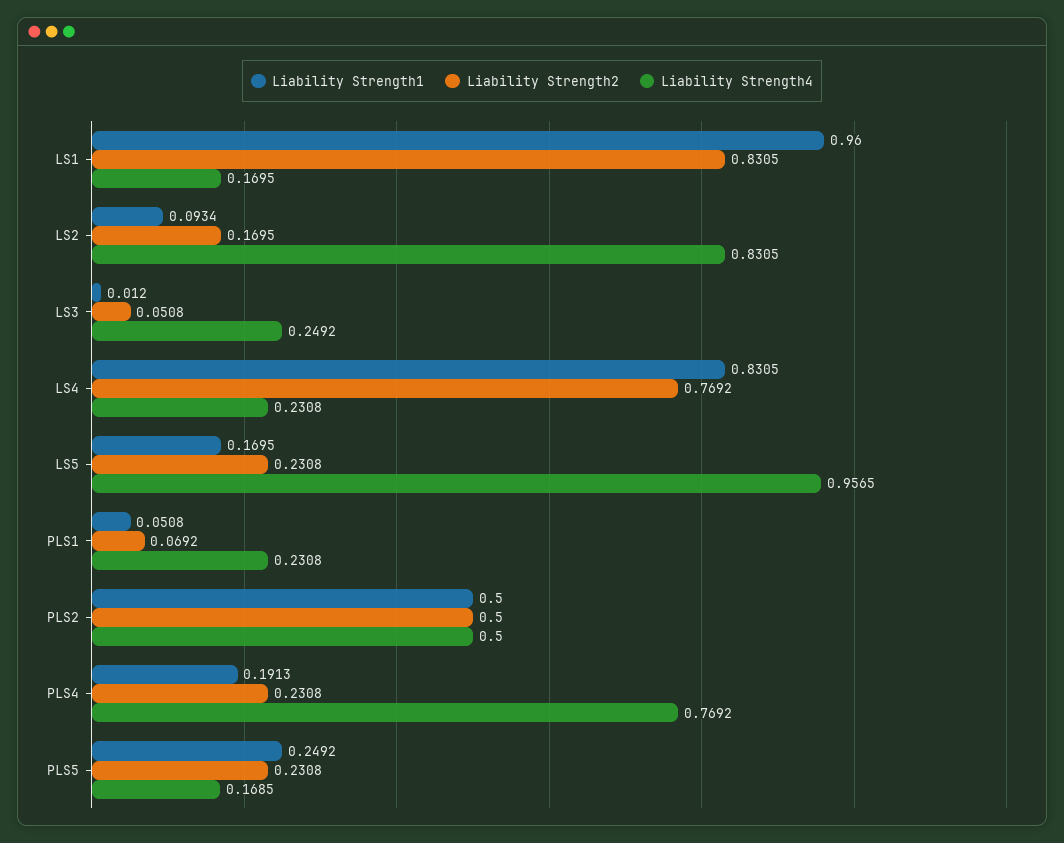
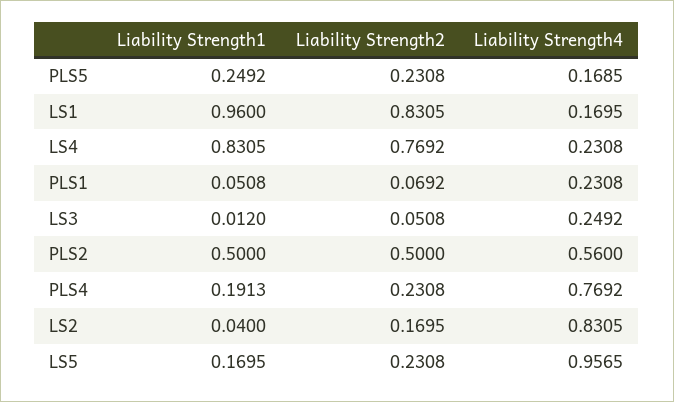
  {
    "Liability Strength1": {
      "LS1": 0.96,
-     "LS2": 0.0934,
+     "LS2": 0.04,
      "LS3": 0.012,
      "LS4": 0.8305,
      "LS5": 0.1695,
      "PLS1": 0.0508,
      "PLS2": 0.5,
      "PLS4": 0.1913,
      "PLS5": 0.2492
    },
    "Liability Strength2": {
      "LS1": 0.8305,
      "LS2": 0.1695,
      "LS3": 0.0508,
      "LS4": 0.7692,
      "LS5": 0.2308,
      "PLS1": 0.0692,
      "PLS2": 0.5,
      "PLS4": 0.2308,
      "PLS5": 0.2308
    },
    "Liability Strength4": {
      "LS1": 0.1695,
      "LS2": 0.8305,
      "LS3": 0.2492,
      "LS4": 0.2308,
      "LS5": 0.9565,
      "PLS1": 0.2308,
-     "PLS2": 0.5,
+     "PLS2": 0.56,
      "PLS4": 0.7692,
      "PLS5": 0.1685
    }
  }

